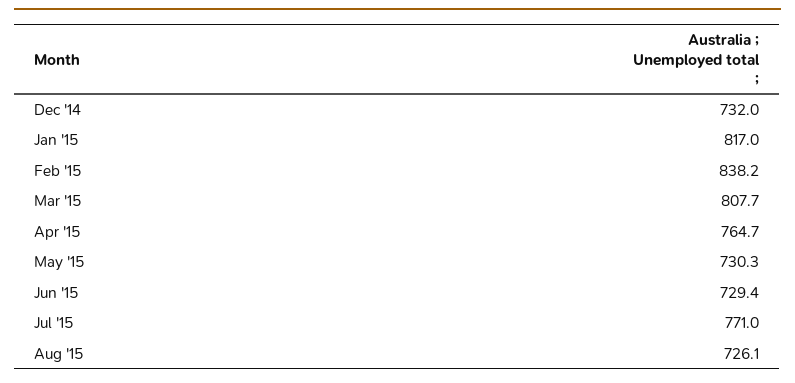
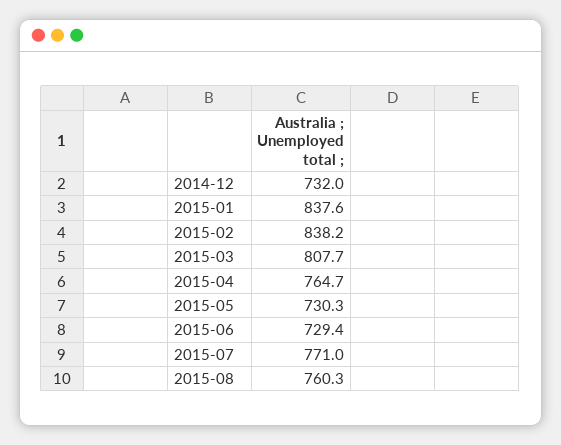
  {
    "Dec '14": 732,
-   "Jan '15": 817,
+   "Jan '15": 837.6,
    "Feb '15": 838.2,
    "Mar '15": 807.7,
    "Apr '15": 764.7,
    "May '15": 730.3,
    "Jun '15": 729.4,
    "Jul '15": 771,
-   "Aug '15": 726.1
+   "Aug '15": 760.3
  }

